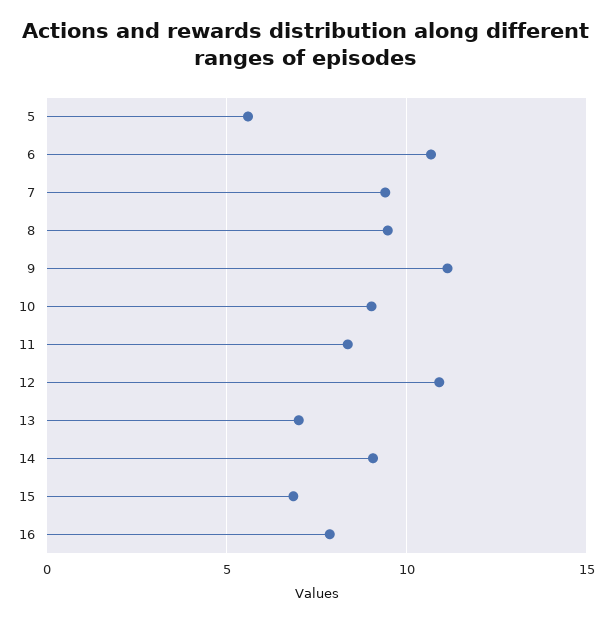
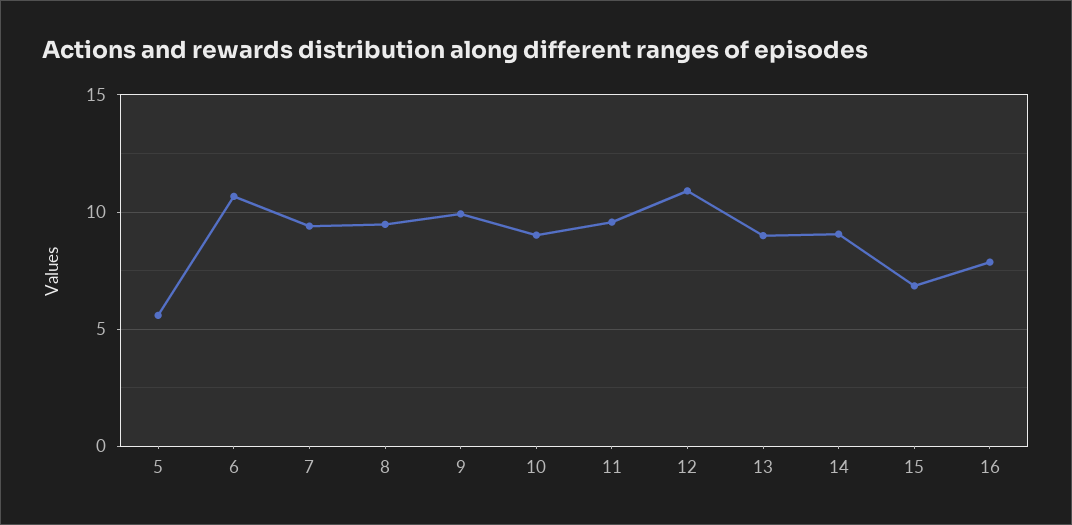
  {
    "5": 5.5,
    "6": 10.5,
    "7": 9.5,
    "8": 9.5,
-   "9": 11,
+   "9": 10,
    "10": 9,
-   "11": 8.5,
+   "11": 9.5,
    "12": 11,
-   "13": 7,
+   "13": 9,
    "14": 9,
    "15": 7,
    "16": 8
  }

